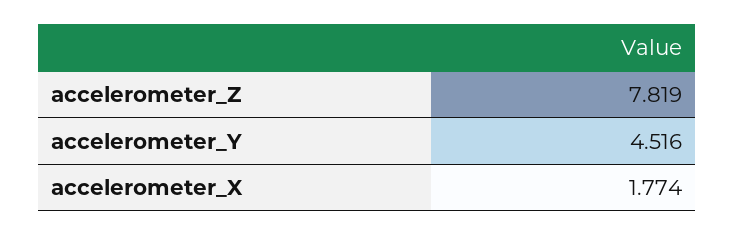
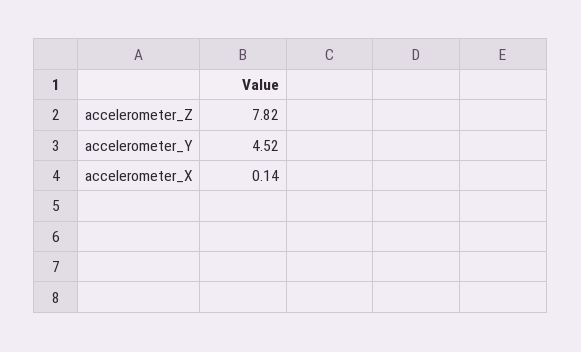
  {
    "accelerometer_Z": 7.819,
    "accelerometer_Y": 4.516,
-   "accelerometer_X": 1.774
+   "accelerometer_X": 0.14
  }

